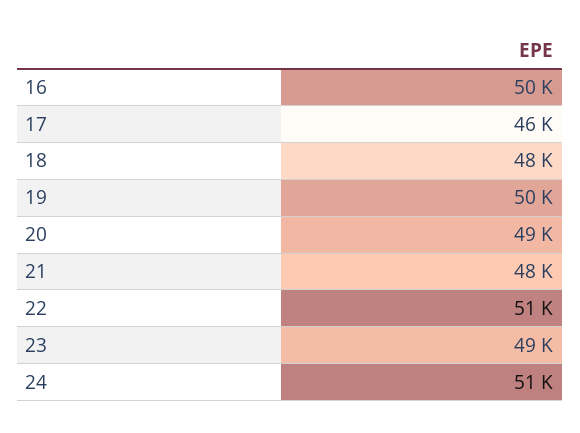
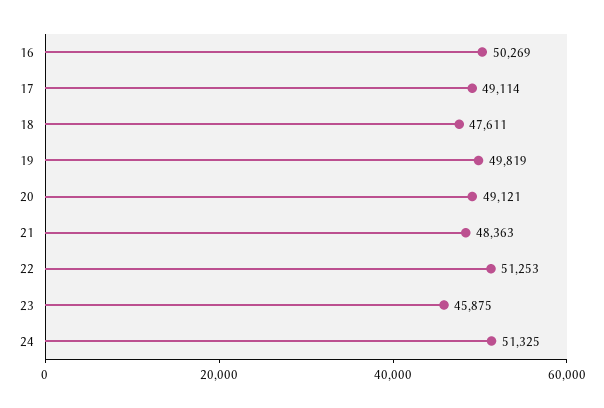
  {
    "16": 50269,
-   "17": 46000,
+   "17": 49114,
    "18": 47611,
    "19": 49819,
    "20": 49121,
    "21": 48363,
    "22": 51253,
-   "23": 49000,
+   "23": 45875,
    "24": 51325
  }

